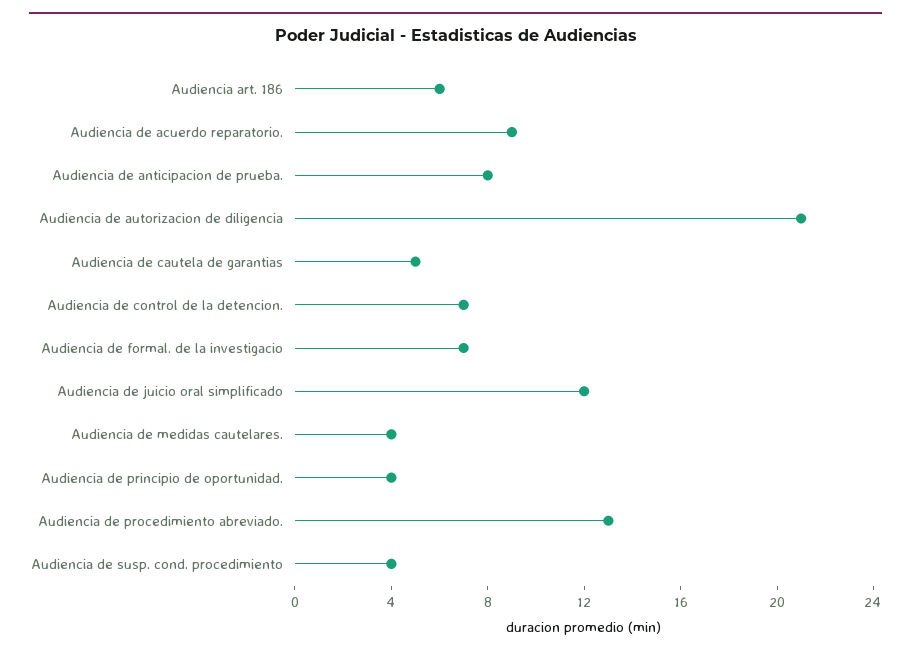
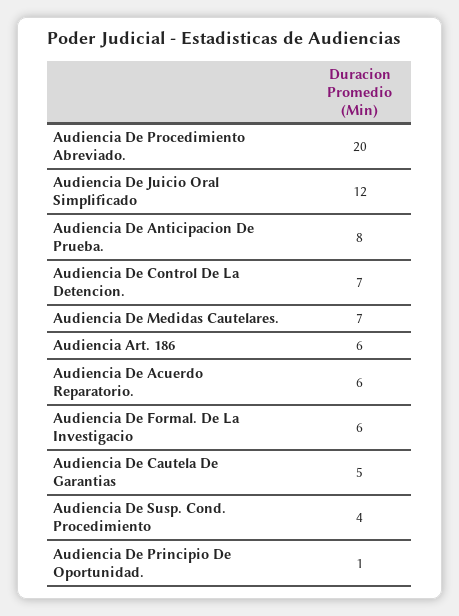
  {
    "Audiencia art. 186": 6,
-   "Audiencia de acuerdo reparatorio.": 9,
+   "Audiencia de acuerdo reparatorio.": 6,
    "Audiencia de anticipacion de prueba.": 8,
-   "Audiencia de autorizacion de diligencia": 21,
    "Audiencia de cautela de garantias": 5,
    "Audiencia de control de la detencion.": 7,
-   "Audiencia de formal. de la investigacio": 7,
+   "Audiencia de formal. de la investigacio": 6,
    "Audiencia de juicio oral simplificado": 12,
-   "Audiencia de medidas cautelares.": 4,
+   "Audiencia de medidas cautelares.": 7,
-   "Audiencia de principio de oportunidad.": 4,
+   "Audiencia de principio de oportunidad.": 1,
-   "Audiencia de procedimiento abreviado.": 13,
+   "Audiencia de procedimiento abreviado.": 20,
    "Audiencia de susp. cond. procedimiento": 4
  }

